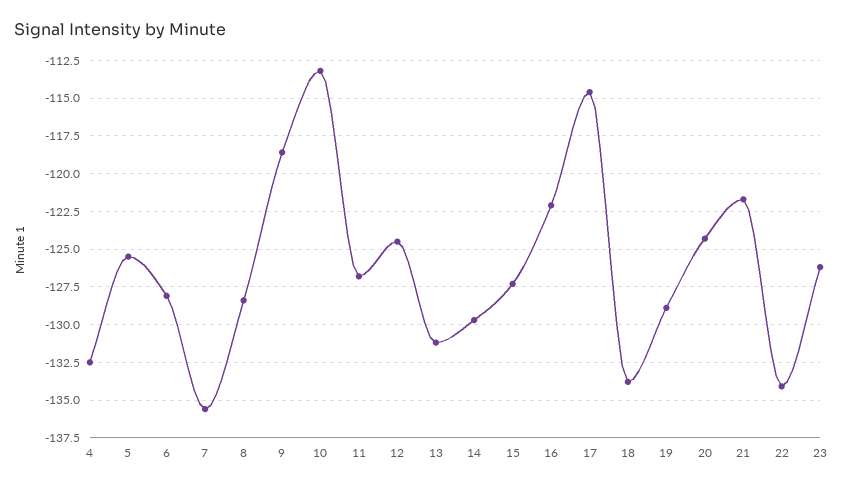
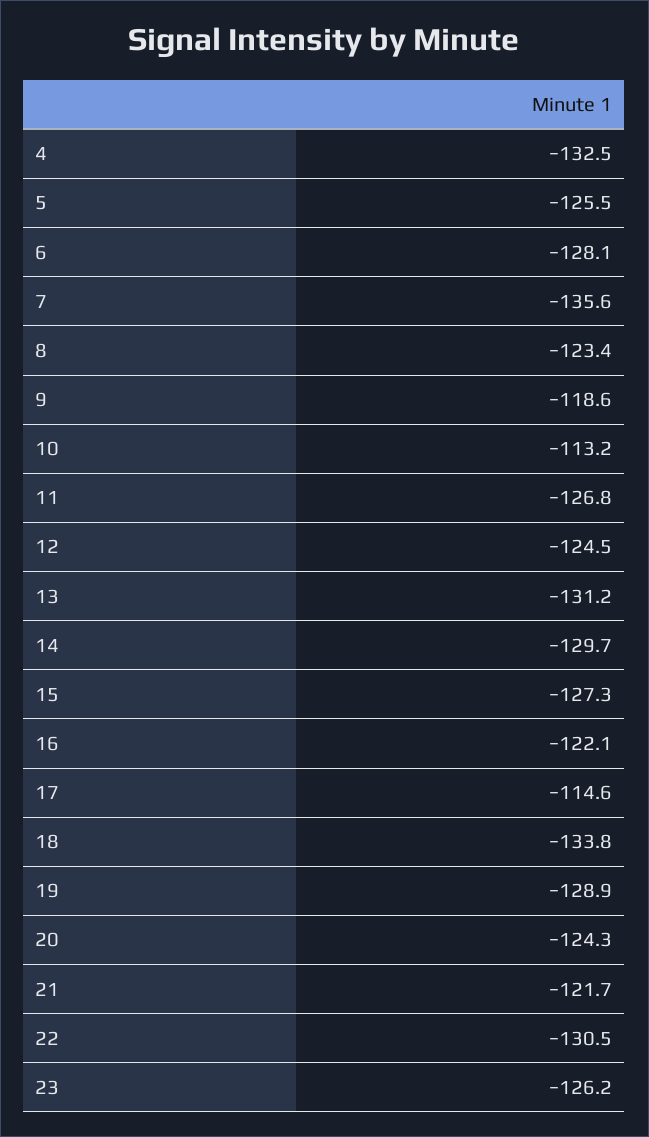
  {
    "4": -132.5,
    "5": -125.5,
    "6": -128.1,
    "7": -135.6,
-   "8": -128.5,
+   "8": -123.4,
    "9": -118.6,
    "10": -113.2,
    "11": -126.8,
    "12": -124.5,
    "13": -131.2,
    "14": -129.7,
    "15": -127.3,
    "16": -122.1,
    "17": -114.6,
    "18": -133.8,
    "19": -128.9,
    "20": -124.3,
    "21": -121.7,
-   "22": -134,
+   "22": -130.5,
    "23": -126.2
  }

